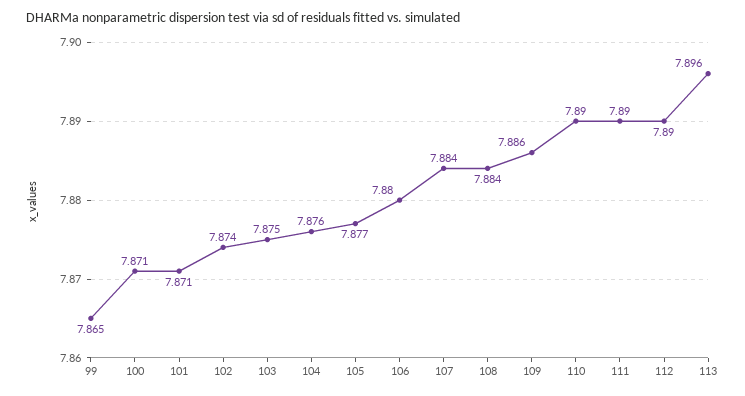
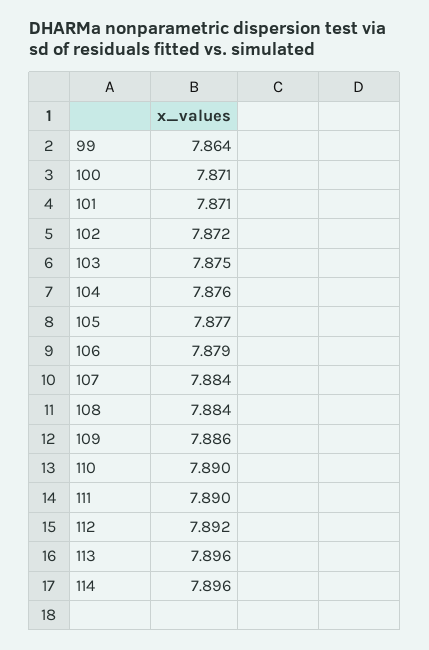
  {
-   "99": 7.865,
+   "99": 7.864,
    "100": 7.871,
    "101": 7.871,
-   "102": 7.874,
+   "102": 7.872,
    "103": 7.875,
    "104": 7.876,
    "105": 7.877,
-   "106": 7.88,
+   "106": 7.879,
    "107": 7.884,
    "108": 7.884,
    "109": 7.886,
    "110": 7.89,
    "111": 7.89,
-   "112": 7.89,
+   "112": 7.892,
-   "113": 7.896
+   "113": 7.896,
+   "114": 7.896
  }

